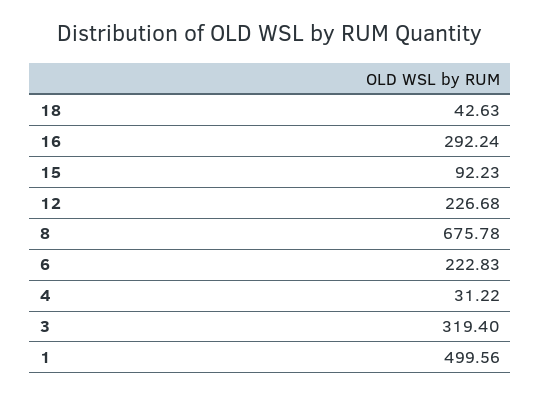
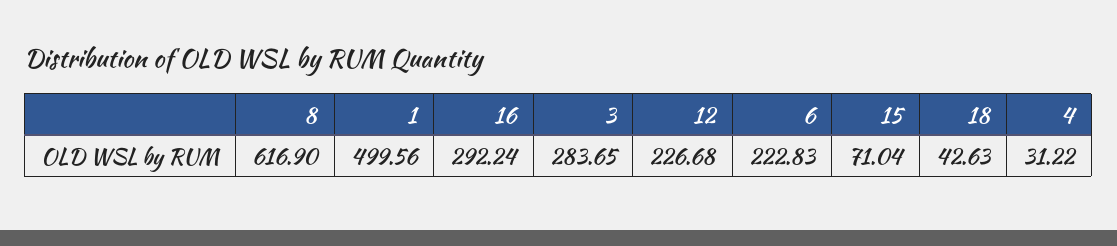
  {
    "18": 42.63,
    "16": 292.24,
-   "15": 92.23,
+   "15": 71.04,
    "12": 226.68,
-   "8": 675.78,
+   "8": 616.9,
    "6": 222.83,
    "4": 31.22,
-   "3": 319.4,
+   "3": 283.65,
    "1": 499.56
  }

